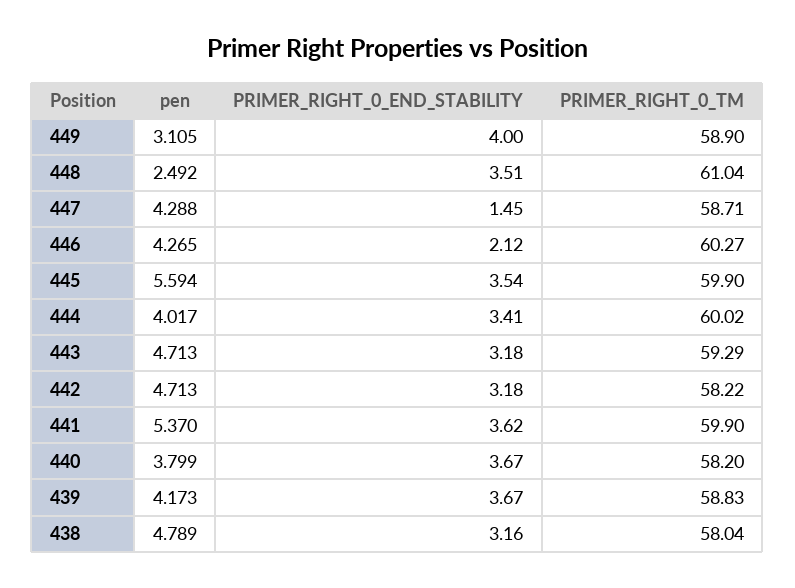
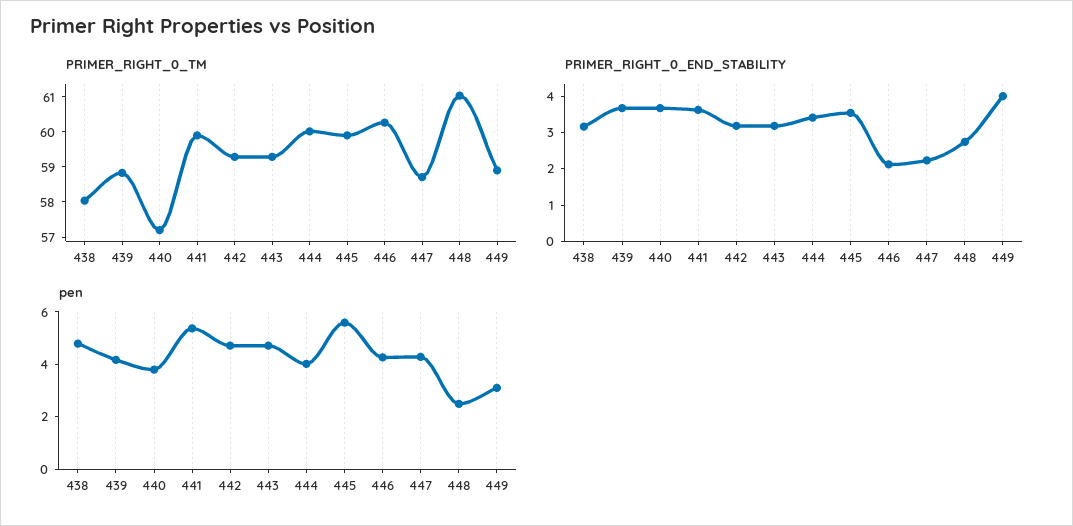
  {
    "pen": {
      "449": 3.105,
      "448": 2.492,
      "447": 4.288,
      "446": 4.265,
      "445": 5.594,
      "444": 4.017,
      "443": 4.713,
      "442": 4.713,
      "441": 5.37,
      "440": 3.799,
      "439": 4.173,
      "438": 4.789
    },
    "PRIMER_RIGHT_0_END_STABILITY": {
      "449": 4,
-     "448": 3.51,
+     "448": 2.75,
-     "447": 1.45,
+     "447": 2.25,
      "446": 2.12,
      "445": 3.54,
      "444": 3.41,
      "443": 3.18,
      "442": 3.18,
      "441": 3.62,
      "440": 3.67,
      "439": 3.67,
      "438": 3.16
    },
    "PRIMER_RIGHT_0_TM": {
      "449": 58.9,
      "448": 61.04,
      "447": 58.71,
      "446": 60.27,
      "445": 59.9,
      "444": 60.02,
      "443": 59.29,
-     "442": 58.22,
+     "442": 59.25,
      "441": 59.9,
-     "440": 58.2,
+     "440": 57.25,
      "439": 58.83,
      "438": 58.04
    }
  }

